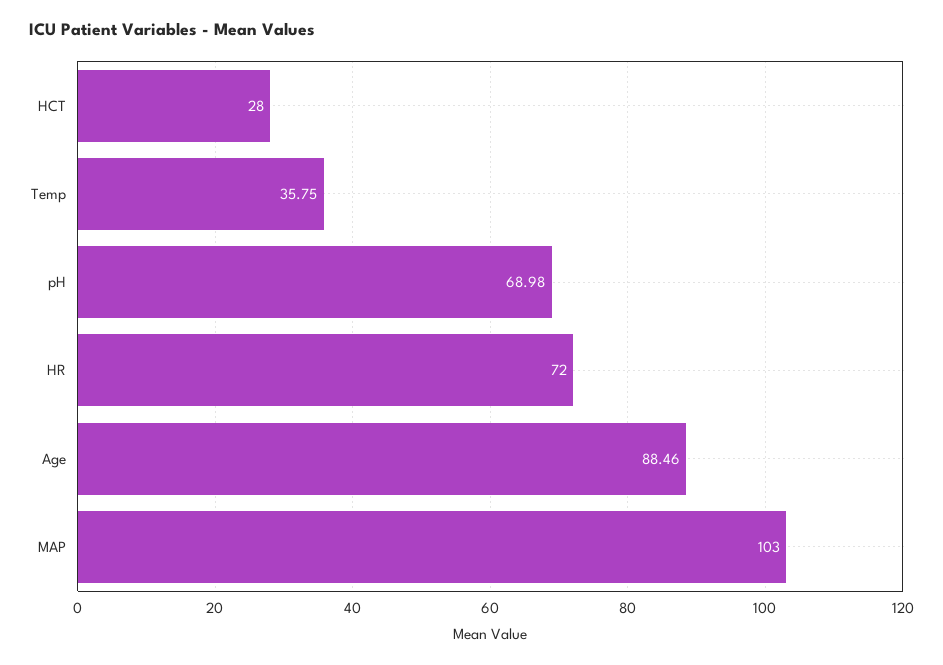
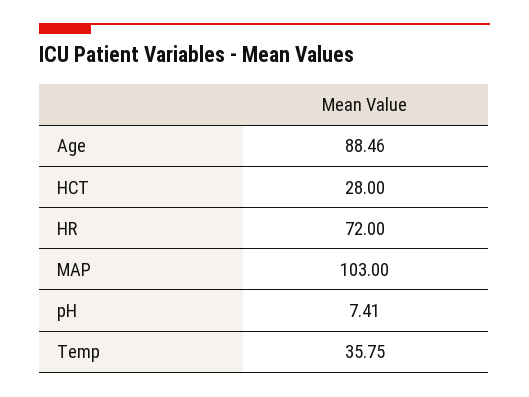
  {
    "HCT": 28,
    "Temp": 35.75,
-   "pH": 68.98,
+   "pH": 7.41,
    "HR": 72,
    "Age": 88.46,
    "MAP": 103
  }

